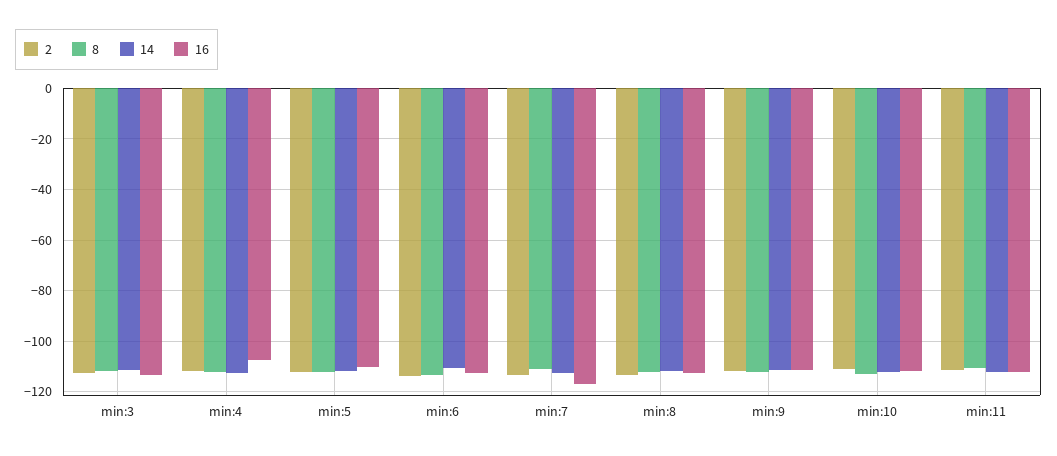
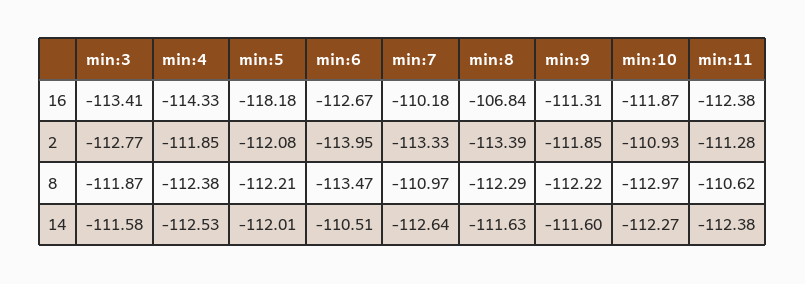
  {
    "2": {
      "min:3": -112.77,
      "min:4": -111.85,
      "min:5": -112.08,
      "min:6": -113.95,
      "min:7": -113.33,
      "min:8": -113.39,
      "min:9": -111.85,
      "min:10": -110.93,
      "min:11": -111.28
    },
    "8": {
      "min:3": -111.87,
      "min:4": -112.38,
      "min:5": -112.21,
      "min:6": -113.47,
      "min:7": -110.97,
      "min:8": -112.29,
      "min:9": -112.22,
      "min:10": -112.97,
      "min:11": -110.62
    },
    "14": {
      "min:3": -111.58,
      "min:4": -112.53,
      "min:5": -112.01,
      "min:6": -110.51,
      "min:7": -112.64,
      "min:8": -111.63,
      "min:9": -111.6,
      "min:10": -112.27,
      "min:11": -112.38
    },
    "16": {
      "min:3": -113.41,
-     "min:4": -107.5,
+     "min:4": -114.33,
-     "min:5": -110,
+     "min:5": -118.18,
      "min:6": -112.67,
-     "min:7": -117.5,
+     "min:7": -110.18,
-     "min:8": -112.5,
+     "min:8": -106.84,
      "min:9": -111.31,
      "min:10": -111.87,
      "min:11": -112.38
    }
  }

